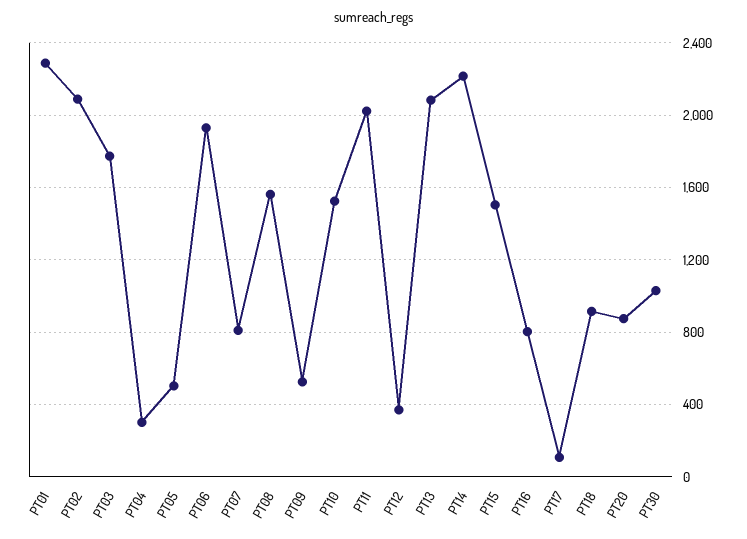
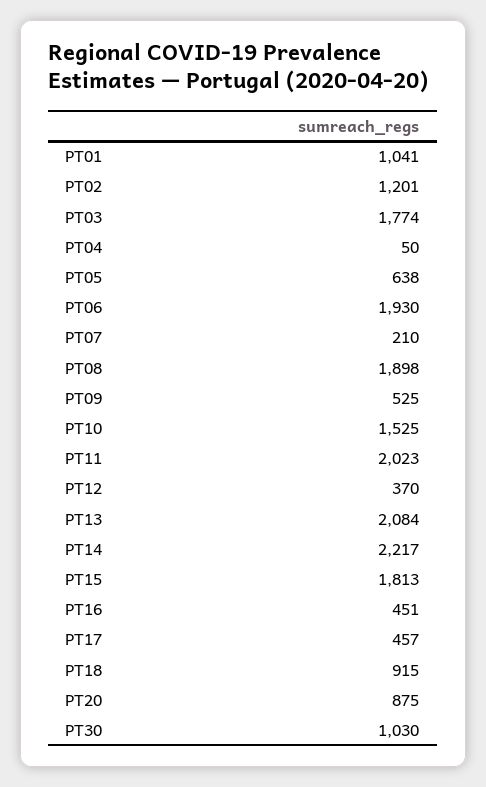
  {
-   "PT01": 2300,
+   "PT01": 1041,
-   "PT02": 2100,
+   "PT02": 1201,
    "PT03": 1774,
-   "PT04": 300,
+   "PT04": 50,
-   "PT05": 500,
+   "PT05": 638,
    "PT06": 1930,
-   "PT07": 800,
+   "PT07": 210,
-   "PT08": 1550,
+   "PT08": 1898,
    "PT09": 525,
    "PT10": 1525,
    "PT11": 2023,
    "PT12": 370,
    "PT13": 2084,
    "PT14": 2217,
-   "PT15": 1500,
+   "PT15": 1813,
-   "PT16": 800,
+   "PT16": 451,
-   "PT17": 100,
+   "PT17": 457,
    "PT18": 915,
    "PT20": 875,
    "PT30": 1030
  }

